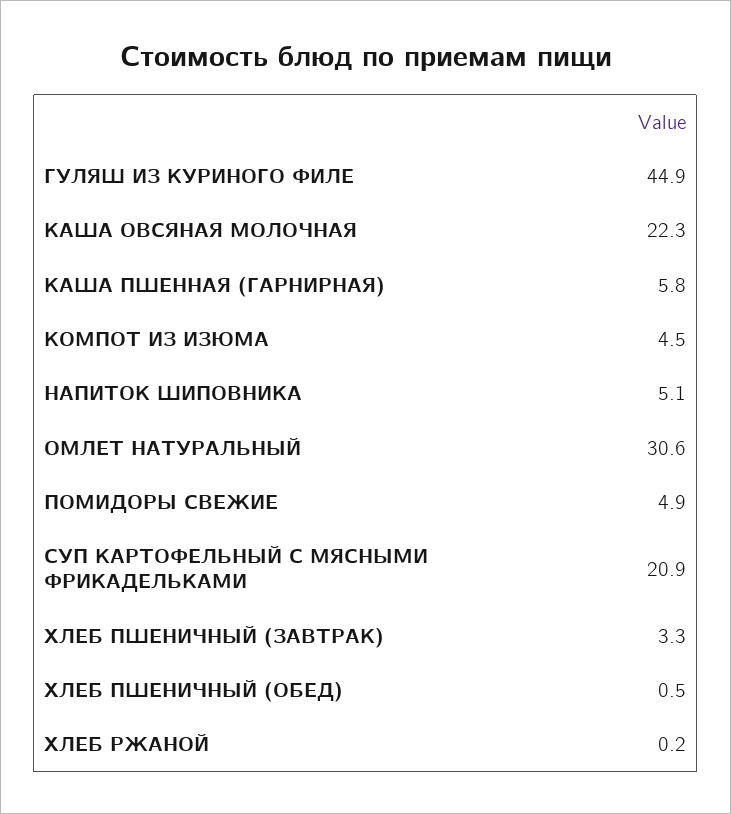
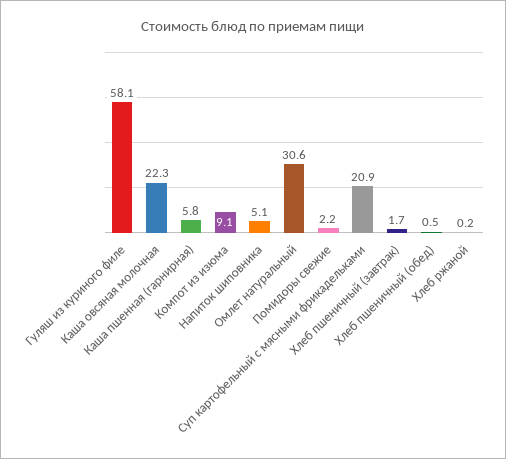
  {
-   "ГУЛЯШ ИЗ КУРИНОГО ФИЛЕ": 44.9,
+   "ГУЛЯШ ИЗ КУРИНОГО ФИЛЕ": 58.1,
    "КАША ОВСЯНАЯ МОЛОЧНАЯ": 22.3,
    "КАША ПШЕННАЯ (ГАРНИРНАЯ)": 5.8,
-   "КОМПОТ ИЗ ИЗЮМА": 4.5,
+   "КОМПОТ ИЗ ИЗЮМА": 9.1,
    "НАПИТОК ШИПОВНИКА": 5.1,
    "ОМЛЕТ НАТУРАЛЬНЫЙ": 30.6,
-   "ПОМИДОРЫ СВЕЖИЕ": 4.9,
+   "ПОМИДОРЫ СВЕЖИЕ": 2.2,
    "СУП КАРТОФЕЛЬНЫЙ С МЯСНЫМИ ФРИКАДЕЛЬКАМИ": 20.9,
-   "ХЛЕБ ПШЕНИЧНЫЙ (ЗАВТРАК)": 3.3,
+   "ХЛЕБ ПШЕНИЧНЫЙ (ЗАВТРАК)": 1.7,
    "ХЛЕБ ПШЕНИЧНЫЙ (ОБЕД)": 0.5,
    "ХЛЕБ РЖАНОЙ": 0.2
  }

